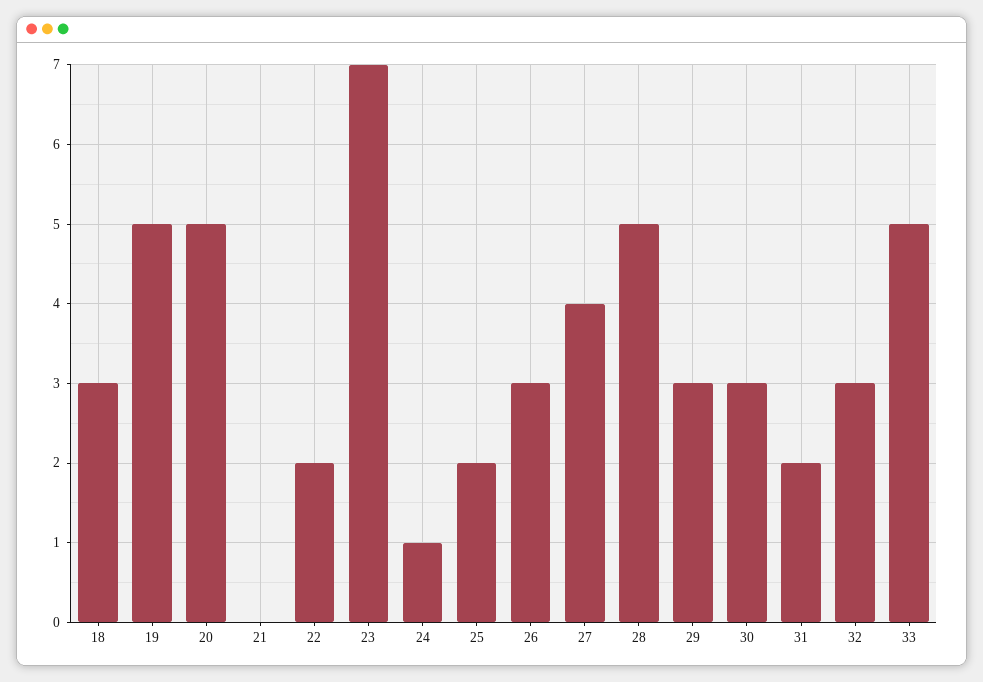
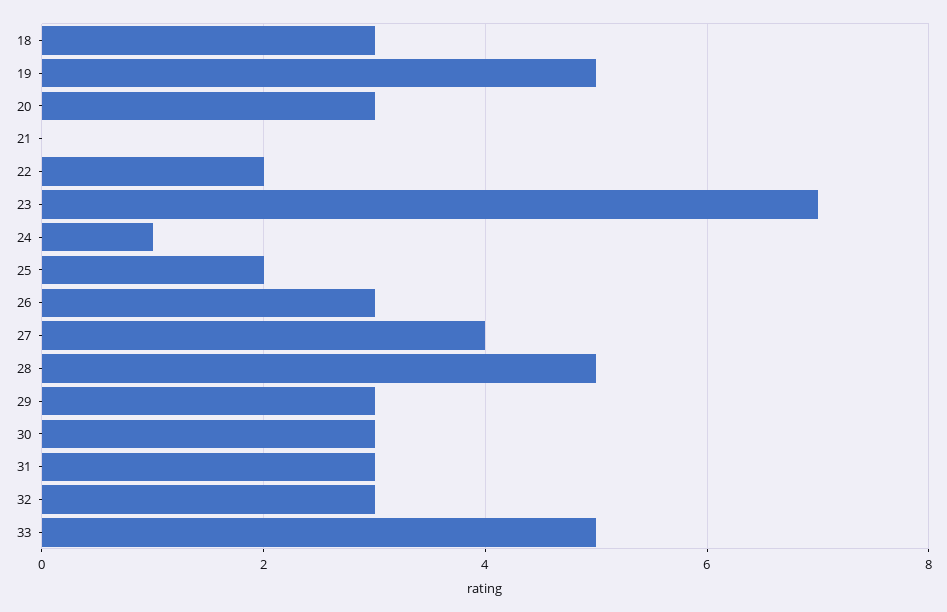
  {
    "18": 3,
    "19": 5,
-   "20": 5,
+   "20": 3,
    "21": 0,
    "22": 2,
    "23": 7,
    "24": 1,
    "25": 2,
    "26": 3,
    "27": 4,
    "28": 5,
    "29": 3,
    "30": 3,
-   "31": 2,
+   "31": 3,
    "32": 3,
    "33": 5
  }

